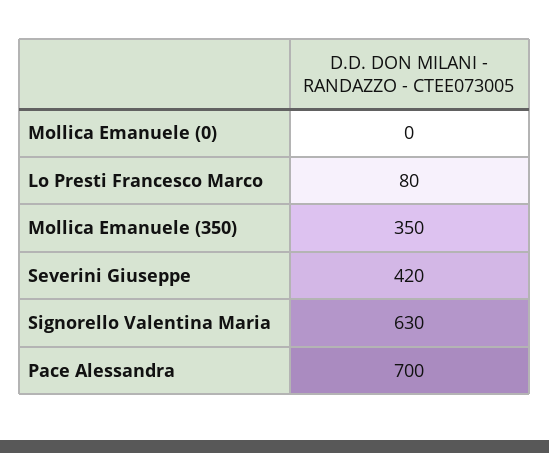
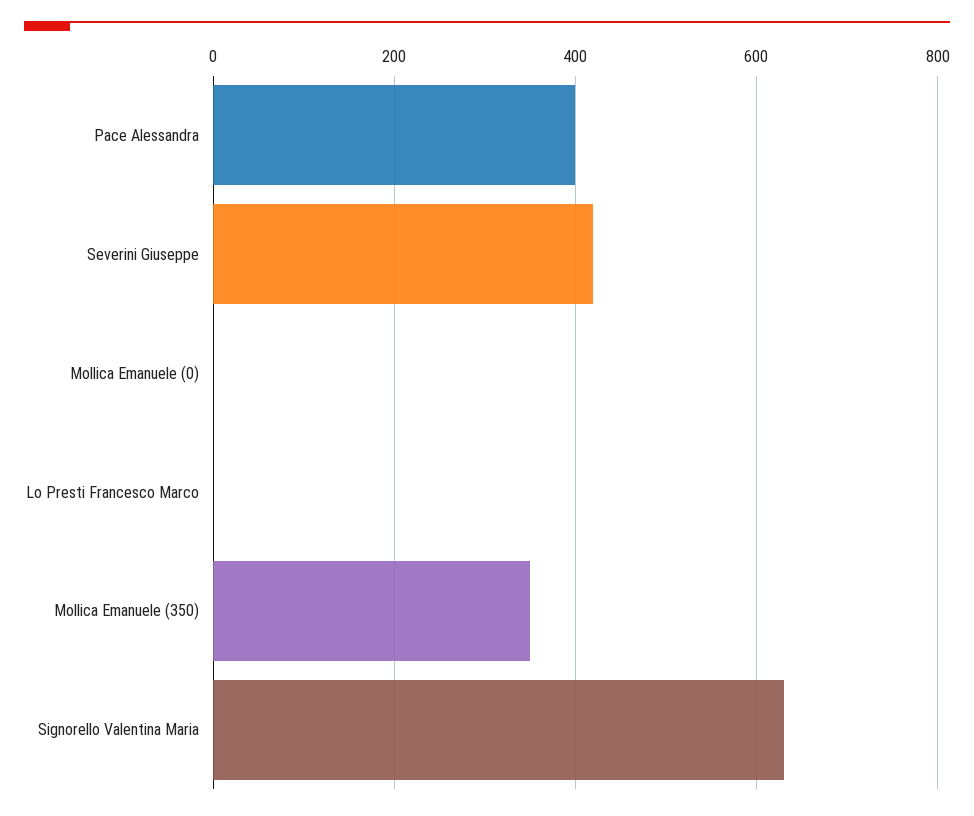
  {
    "Mollica Emanuele (0)": 0,
-   "Lo Presti Francesco Marco": 80,
+   "Lo Presti Francesco Marco": 0,
    "Mollica Emanuele (350)": 350,
    "Severini Giuseppe": 420,
    "Signorello Valentina Maria": 630,
-   "Pace Alessandra": 700
+   "Pace Alessandra": 400
  }

